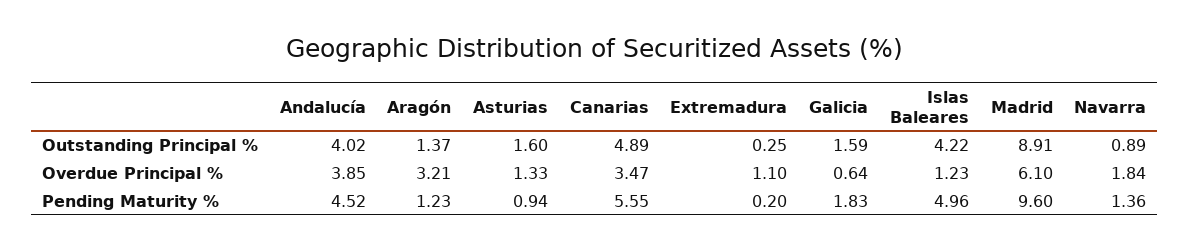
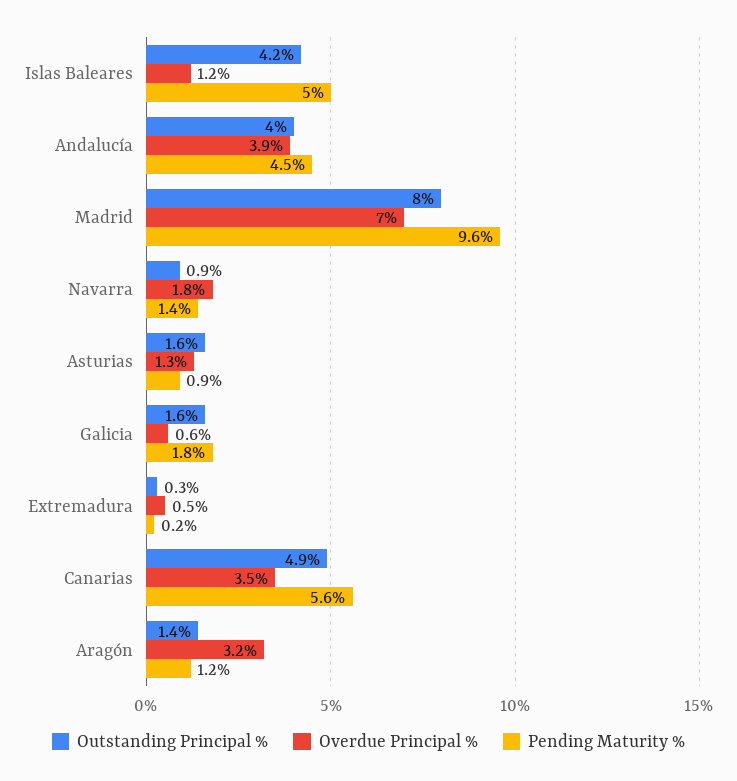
  {
    "Outstanding Principal %": {
      "Andalucía": 4.02,
      "Aragón": 1.37,
      "Asturias": 1.6,
      "Canarias": 4.89,
      "Extremadura": 0.25,
      "Galicia": 1.59,
      "Islas Baleares": 4.22,
-     "Madrid": 8.91,
+     "Madrid": 8,
      "Navarra": 0.89
    },
    "Overdue Principal %": {
      "Andalucía": 3.85,
      "Aragón": 3.21,
      "Asturias": 1.33,
      "Canarias": 3.47,
-     "Extremadura": 1.1,
+     "Extremadura": 0.5,
      "Galicia": 0.64,
      "Islas Baleares": 1.23,
-     "Madrid": 6.1,
+     "Madrid": 7,
      "Navarra": 1.84
    },
    "Pending Maturity %": {
      "Andalucía": 4.52,
      "Aragón": 1.23,
      "Asturias": 0.94,
      "Canarias": 5.55,
      "Extremadura": 0.2,
      "Galicia": 1.83,
      "Islas Baleares": 4.96,
      "Madrid": 9.6,
      "Navarra": 1.36
    }
  }

